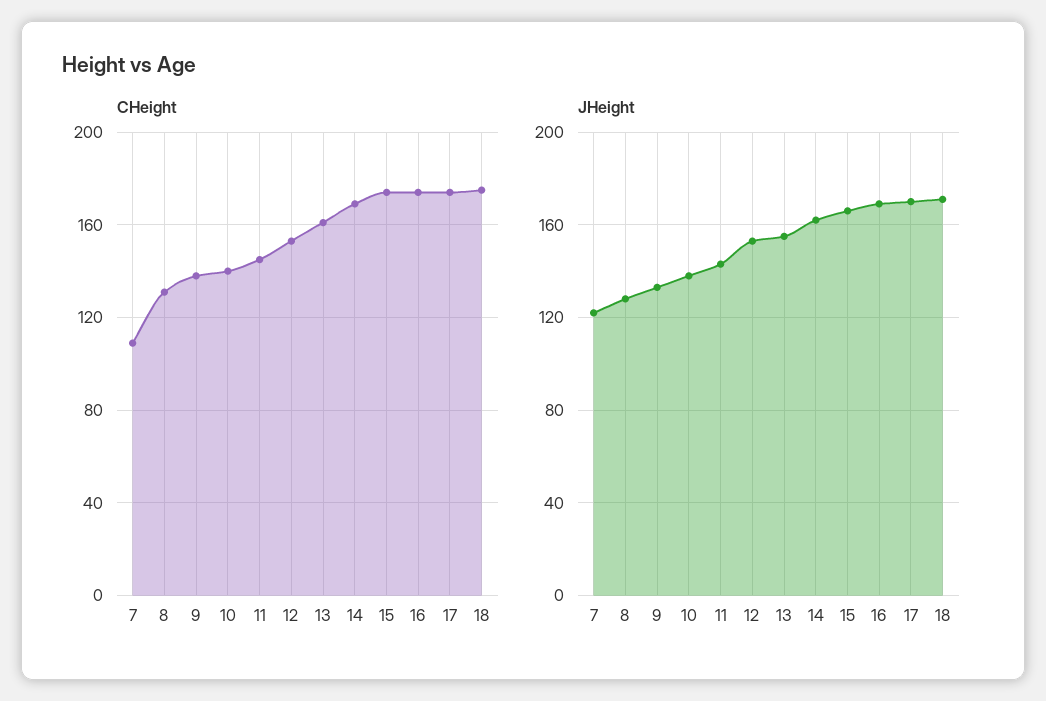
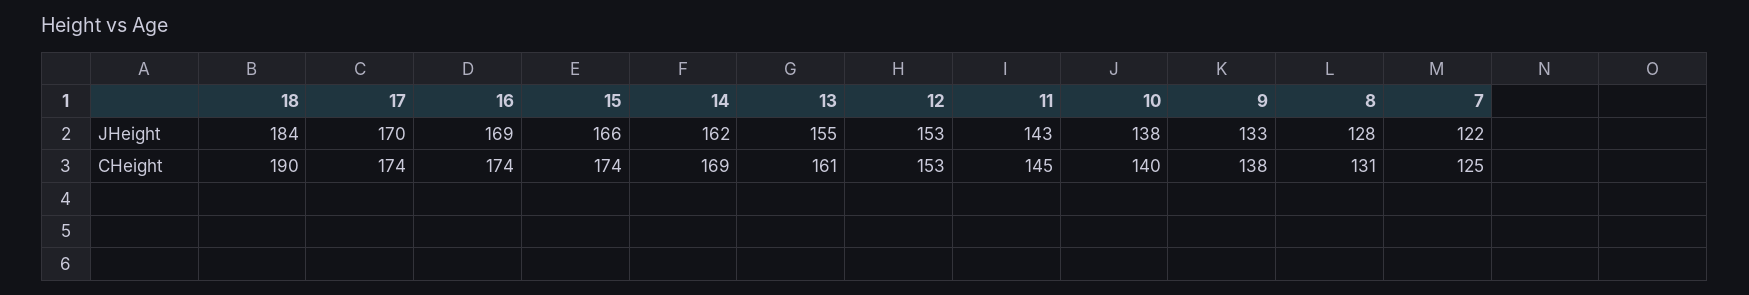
  {
    "CHeight": {
-     "7": 110,
+     "7": 125,
      "8": 131,
      "9": 138,
      "10": 140,
      "11": 145,
      "12": 153,
      "13": 161,
      "14": 169,
      "15": 174,
      "16": 174,
      "17": 174,
-     "18": 175
+     "18": 190
    },
    "JHeight": {
      "7": 122,
      "8": 128,
      "9": 133,
      "10": 138,
      "11": 143,
      "12": 153,
      "13": 155,
      "14": 162,
      "15": 166,
      "16": 169,
      "17": 170,
-     "18": 170
+     "18": 184
    }
  }

